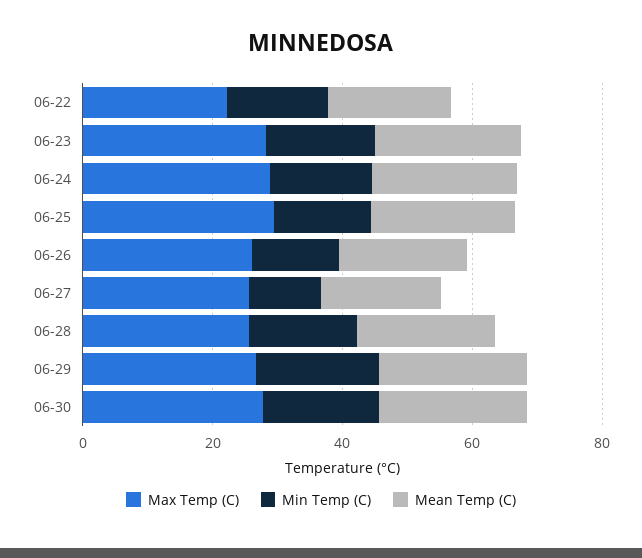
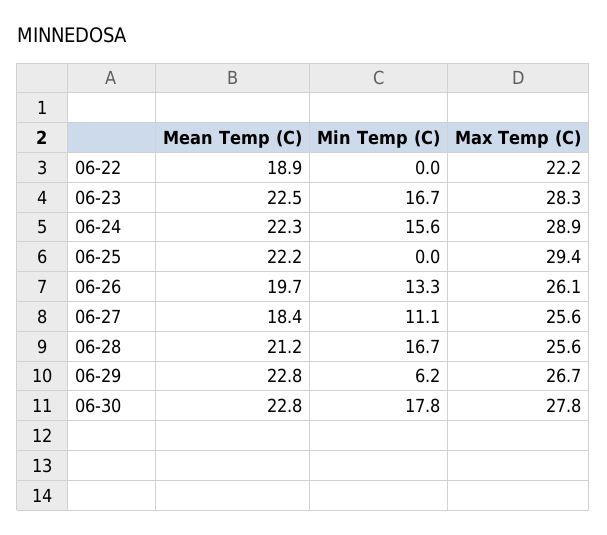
  {
    "Max Temp (C)": {
      "06-22": 22.2,
      "06-23": 28.3,
      "06-24": 28.9,
      "06-25": 29.4,
      "06-26": 26.1,
      "06-27": 25.6,
      "06-28": 25.6,
      "06-29": 26.7,
      "06-30": 27.8
    },
    "Min Temp (C)": {
-     "06-22": 15,
+     "06-22": 0,
      "06-23": 16.7,
      "06-24": 15.6,
-     "06-25": 15,
+     "06-25": 0,
      "06-26": 13.3,
      "06-27": 11.1,
      "06-28": 16.7,
-     "06-29": 20,
+     "06-29": 6.2,
      "06-30": 17.8
    },
    "Mean Temp (C)": {
      "06-22": 18.9,
      "06-23": 22.5,
      "06-24": 22.3,
      "06-25": 22.2,
      "06-26": 19.7,
      "06-27": 18.4,
      "06-28": 21.2,
      "06-29": 22.8,
      "06-30": 22.8
    }
  }

